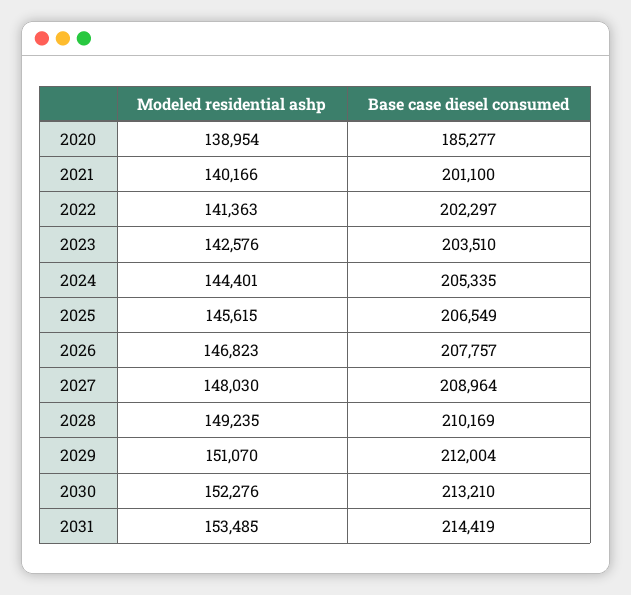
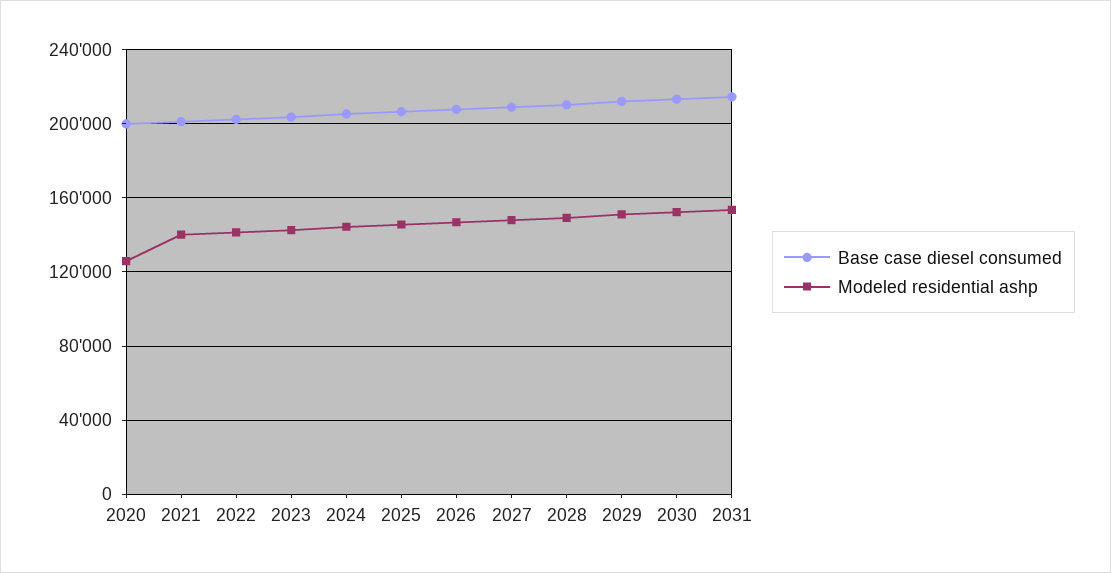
  {
    "Modeled residential ashp": {
-     "2020": 138954,
+     "2020": 125000,
      "2021": 140166,
      "2022": 141363,
      "2023": 142576,
      "2024": 144401,
      "2025": 145615,
      "2026": 146823,
      "2027": 148030,
      "2028": 149235,
      "2029": 151070,
      "2030": 152276,
      "2031": 153485
    },
    "Base case diesel consumed": {
-     "2020": 185277,
+     "2020": 200000,
      "2021": 201100,
      "2022": 202297,
      "2023": 203510,
      "2024": 205335,
      "2025": 206549,
      "2026": 207757,
      "2027": 208964,
      "2028": 210169,
      "2029": 212004,
      "2030": 213210,
      "2031": 214419
    }
  }

